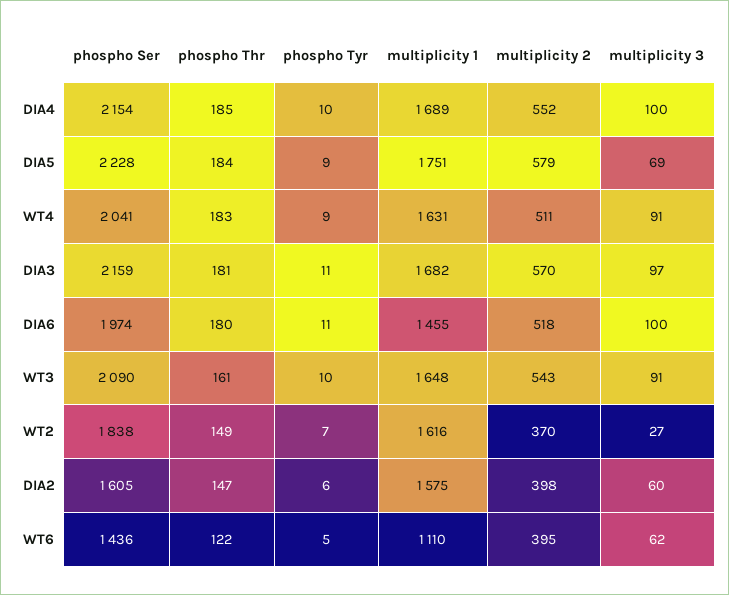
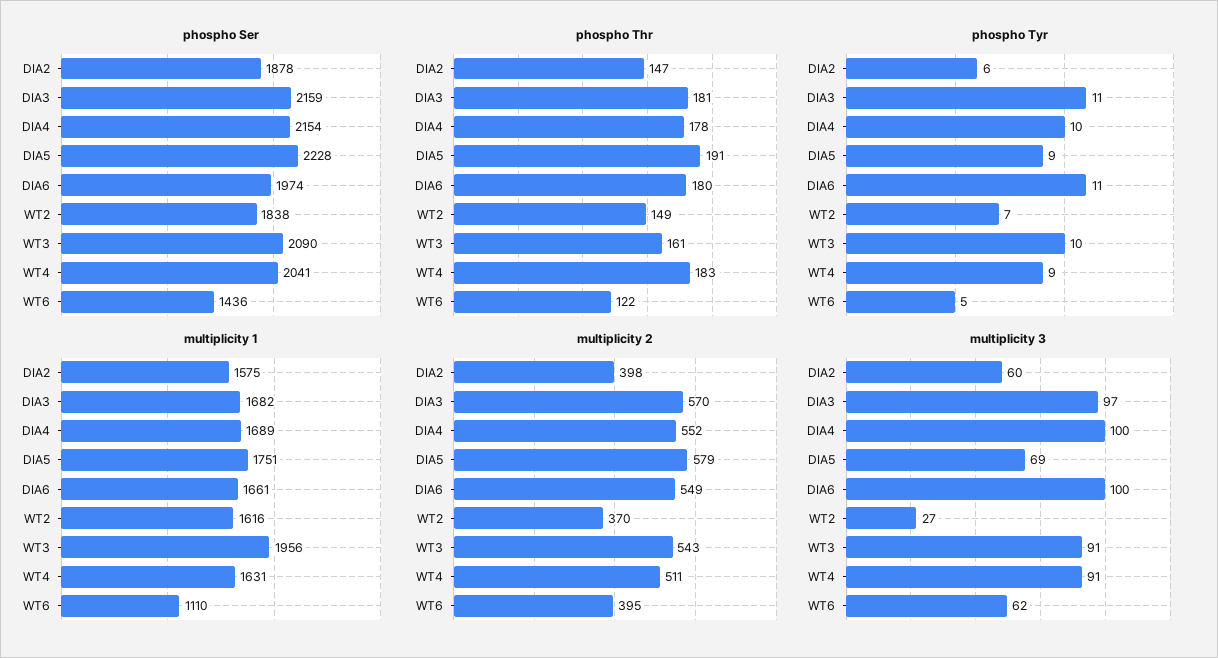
  {
    "phospho Ser": {
      "DIA4": 2154,
      "DIA5": 2228,
      "WT4": 2041,
      "DIA3": 2159,
      "DIA6": 1974,
      "WT3": 2090,
      "WT2": 1838,
-     "DIA2": 1605,
+     "DIA2": 1878,
      "WT6": 1436
    },
    "phospho Thr": {
-     "DIA4": 185,
+     "DIA4": 178,
-     "DIA5": 184,
+     "DIA5": 191,
      "WT4": 183,
      "DIA3": 181,
      "DIA6": 180,
      "WT3": 161,
      "WT2": 149,
      "DIA2": 147,
      "WT6": 122
    },
    "phospho Tyr": {
      "DIA4": 10,
      "DIA5": 9,
      "WT4": 9,
      "DIA3": 11,
      "DIA6": 11,
      "WT3": 10,
      "WT2": 7,
      "DIA2": 6,
      "WT6": 5
    },
    "multiplicity 1": {
      "DIA4": 1689,
      "DIA5": 1751,
      "WT4": 1631,
      "DIA3": 1682,
-     "DIA6": 1455,
+     "DIA6": 1661,
-     "WT3": 1648,
+     "WT3": 1956,
      "WT2": 1616,
      "DIA2": 1575,
      "WT6": 1110
    },
    "multiplicity 2": {
      "DIA4": 552,
      "DIA5": 579,
      "WT4": 511,
      "DIA3": 570,
-     "DIA6": 518,
+     "DIA6": 549,
      "WT3": 543,
      "WT2": 370,
      "DIA2": 398,
      "WT6": 395
    },
    "multiplicity 3": {
      "DIA4": 100,
      "DIA5": 69,
      "WT4": 91,
      "DIA3": 97,
      "DIA6": 100,
      "WT3": 91,
      "WT2": 27,
      "DIA2": 60,
      "WT6": 62
    }
  }

